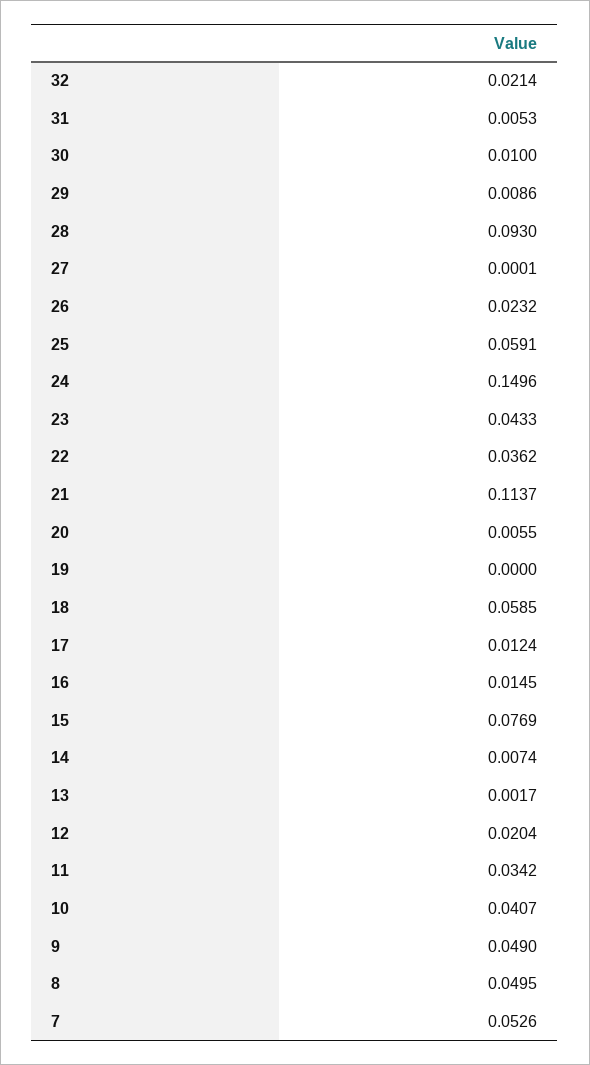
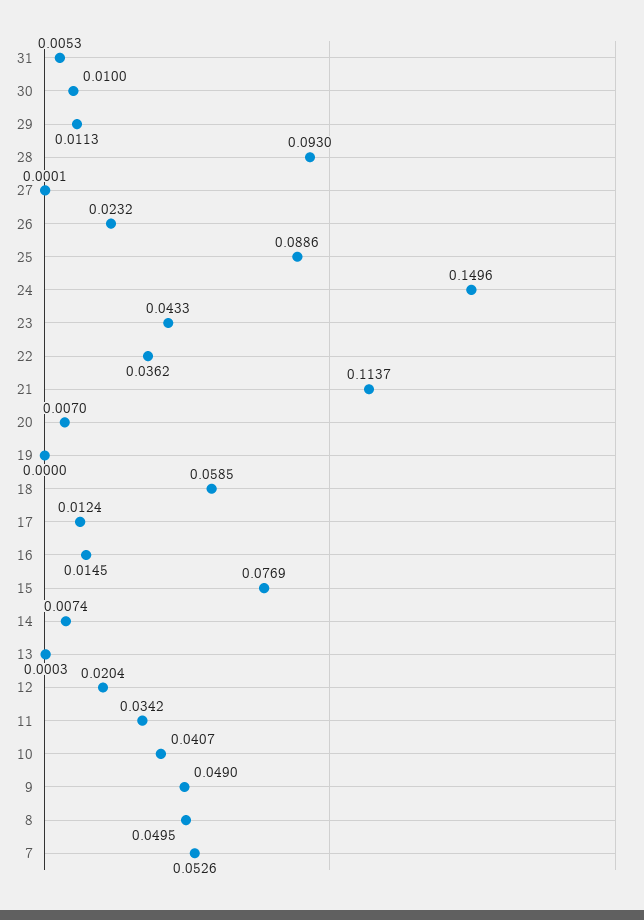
  {
-   "32": 0.0214,
    "31": 0.0053,
    "30": 0.01,
-   "29": 0.0086,
+   "29": 0.0113,
    "28": 0.093,
    "27": 0.0001,
    "26": 0.0232,
-   "25": 0.0591,
+   "25": 0.0886,
    "24": 0.1496,
    "23": 0.0433,
    "22": 0.0362,
    "21": 0.1137,
-   "20": 0.0055,
+   "20": 0.007,
    "19": 0,
    "18": 0.0585,
    "17": 0.0124,
    "16": 0.0145,
    "15": 0.0769,
    "14": 0.0074,
-   "13": 0.0017,
+   "13": 0.0003,
    "12": 0.0204,
    "11": 0.0342,
    "10": 0.0407,
    "9": 0.049,
    "8": 0.0495,
    "7": 0.0526
  }

